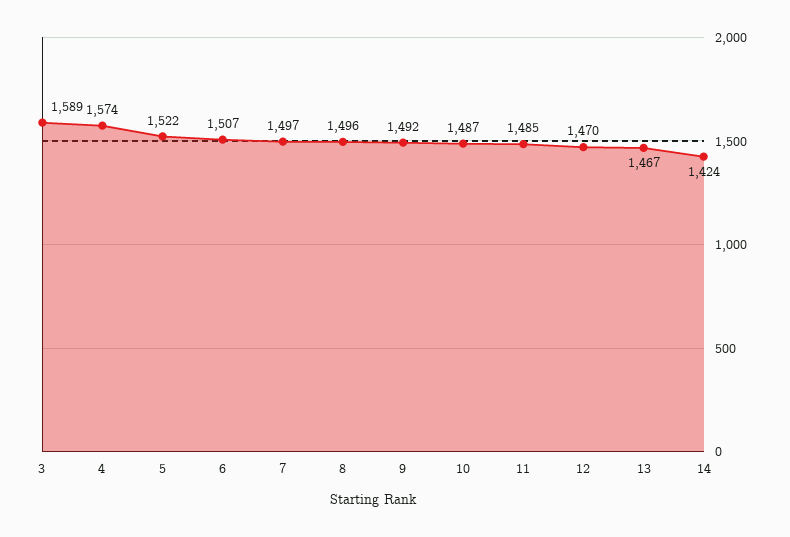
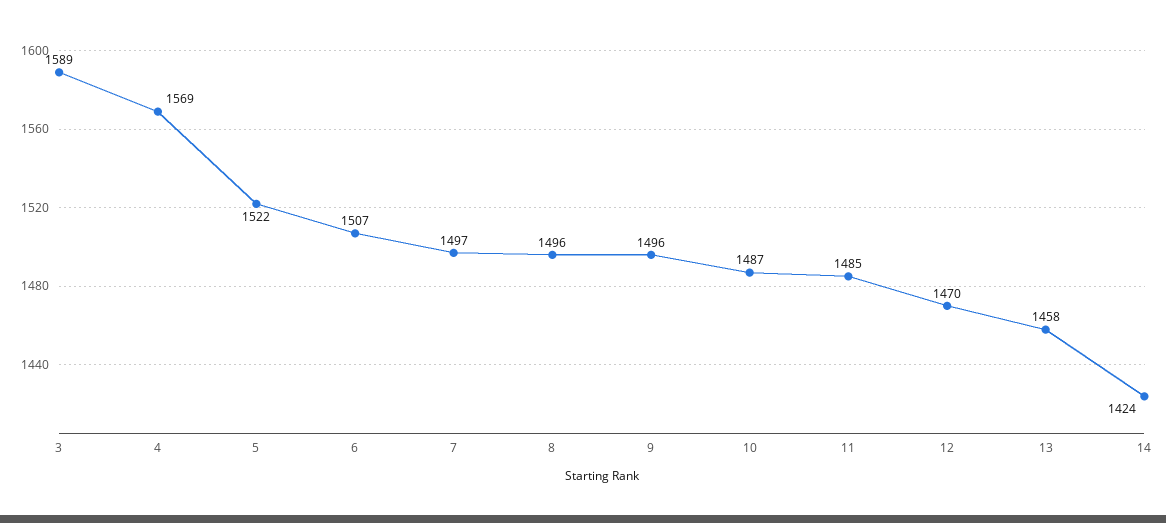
  {
    "3": 1589,
-   "4": 1574,
+   "4": 1569,
    "5": 1522,
    "6": 1507,
    "7": 1497,
    "8": 1496,
-   "9": 1492,
+   "9": 1496,
    "10": 1487,
    "11": 1485,
    "12": 1470,
-   "13": 1467,
+   "13": 1458,
    "14": 1424
  }

